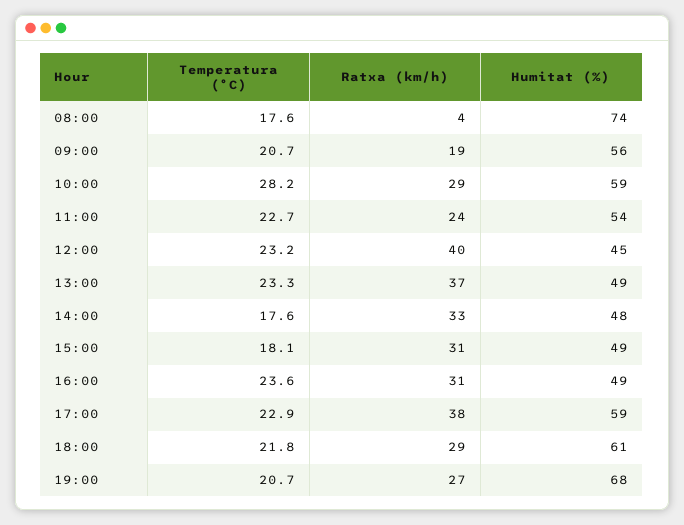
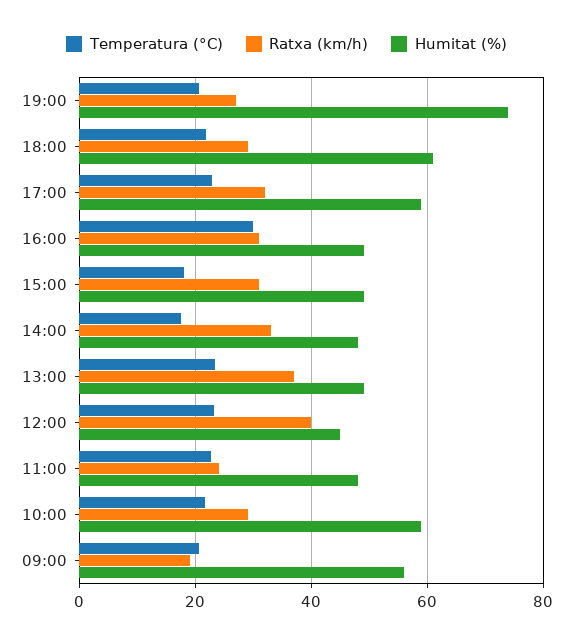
  {
    "Temperatura (°C)": {
-     "08:00": 17.6,
      "09:00": 20.7,
-     "10:00": 28.2,
+     "10:00": 22,
      "11:00": 22.7,
      "12:00": 23.2,
      "13:00": 23.3,
      "14:00": 17.6,
      "15:00": 18.1,
-     "16:00": 23.6,
+     "16:00": 30,
      "17:00": 22.9,
      "18:00": 21.8,
      "19:00": 20.7
    },
    "Ratxa (km/h)": {
-     "08:00": 4,
      "09:00": 19,
      "10:00": 29,
      "11:00": 24,
      "12:00": 40,
      "13:00": 37,
      "14:00": 33,
      "15:00": 31,
      "16:00": 31,
-     "17:00": 38,
+     "17:00": 32,
      "18:00": 29,
      "19:00": 27
    },
    "Humitat (%)": {
-     "08:00": 74,
      "09:00": 56,
      "10:00": 59,
-     "11:00": 54,
+     "11:00": 48,
      "12:00": 45,
      "13:00": 49,
      "14:00": 48,
      "15:00": 49,
      "16:00": 49,
      "17:00": 59,
      "18:00": 61,
-     "19:00": 68
+     "19:00": 74
    }
  }

